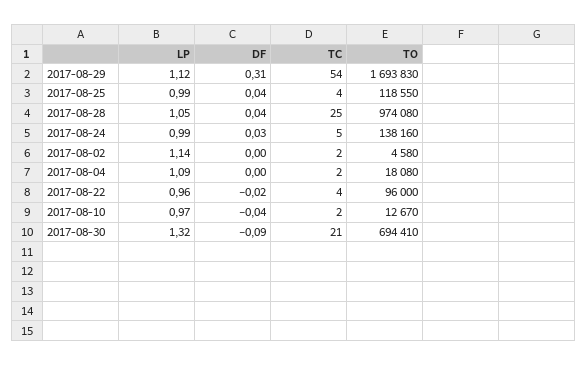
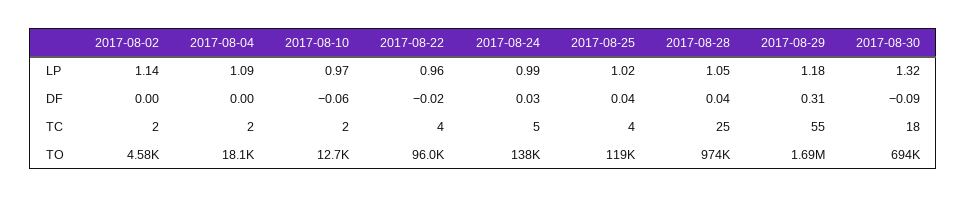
  {
    "LP": {
-     "2017-08-29": 1.12,
+     "2017-08-29": 1.18,
-     "2017-08-25": 0.99,
+     "2017-08-25": 1.02,
      "2017-08-28": 1.05,
      "2017-08-24": 0.99,
      "2017-08-02": 1.14,
      "2017-08-04": 1.09,
      "2017-08-22": 0.96,
      "2017-08-10": 0.97,
      "2017-08-30": 1.32
    },
    "DF": {
      "2017-08-29": 0.31,
      "2017-08-25": 0.04,
      "2017-08-28": 0.04,
      "2017-08-24": 0.03,
      "2017-08-02": 0,
      "2017-08-04": 0,
      "2017-08-22": -0.02,
-     "2017-08-10": -0.04,
+     "2017-08-10": -0.06,
      "2017-08-30": -0.09
    },
    "TC": {
-     "2017-08-29": 54,
+     "2017-08-29": 55,
      "2017-08-25": 4,
      "2017-08-28": 25,
      "2017-08-24": 5,
      "2017-08-02": 2,
      "2017-08-04": 2,
      "2017-08-22": 4,
      "2017-08-10": 2,
-     "2017-08-30": 21
+     "2017-08-30": 18
    },
    "TO": {
      "2017-08-29": 1693830,
      "2017-08-25": 118550,
      "2017-08-28": 974080,
      "2017-08-24": 138160,
      "2017-08-02": 4580,
      "2017-08-04": 18080,
      "2017-08-22": 96000,
      "2017-08-10": 12670,
      "2017-08-30": 694410
    }
  }

